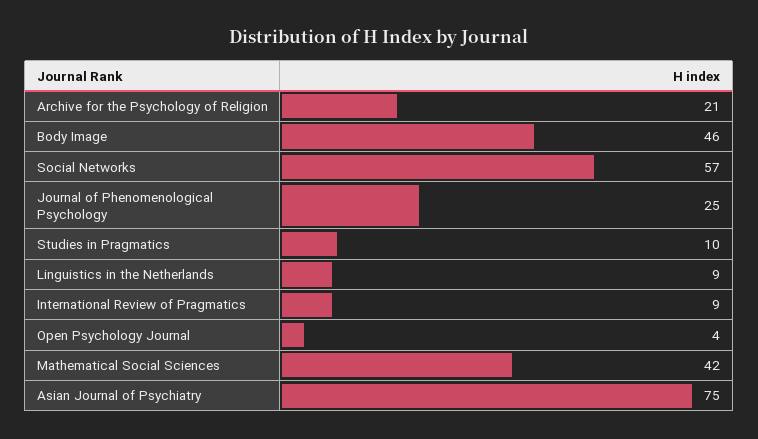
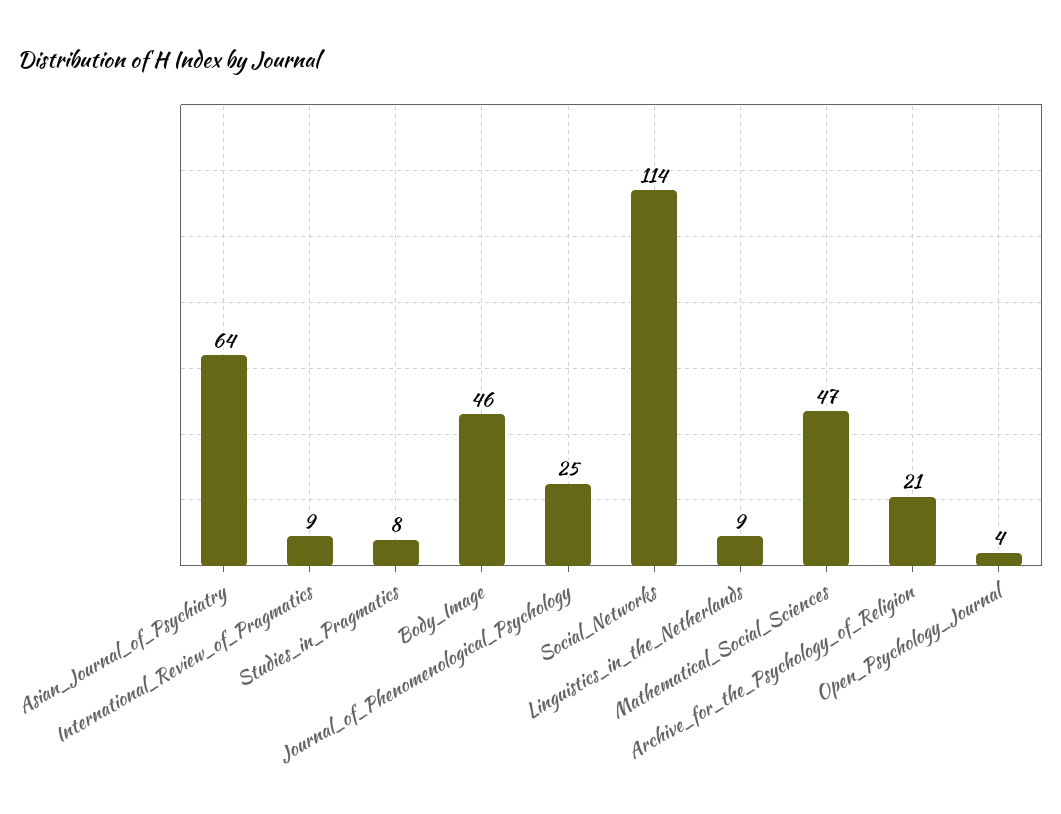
  {
    "Archive for the Psychology of Religion": 21,
    "Body Image": 46,
-   "Social Networks": 57,
+   "Social Networks": 114,
    "Journal of Phenomenological Psychology": 25,
-   "Studies in Pragmatics": 10,
+   "Studies in Pragmatics": 8,
    "Linguistics in the Netherlands": 9,
    "International Review of Pragmatics": 9,
    "Open Psychology Journal": 4,
-   "Mathematical Social Sciences": 42,
+   "Mathematical Social Sciences": 47,
-   "Asian Journal of Psychiatry": 75
+   "Asian Journal of Psychiatry": 64
  }

